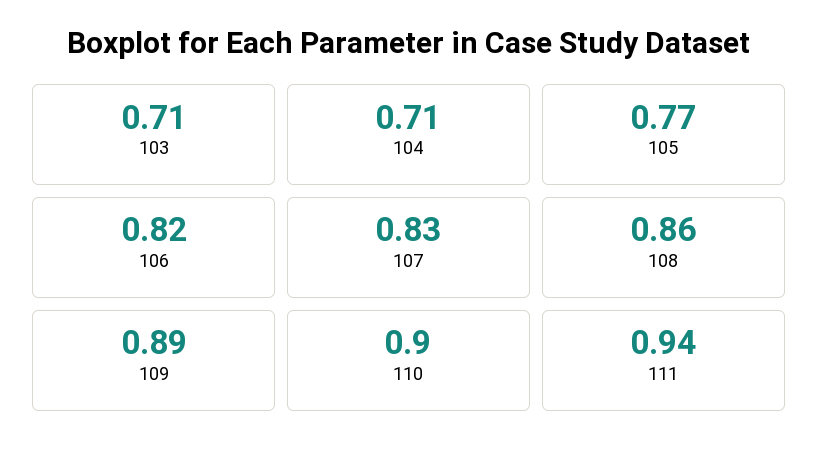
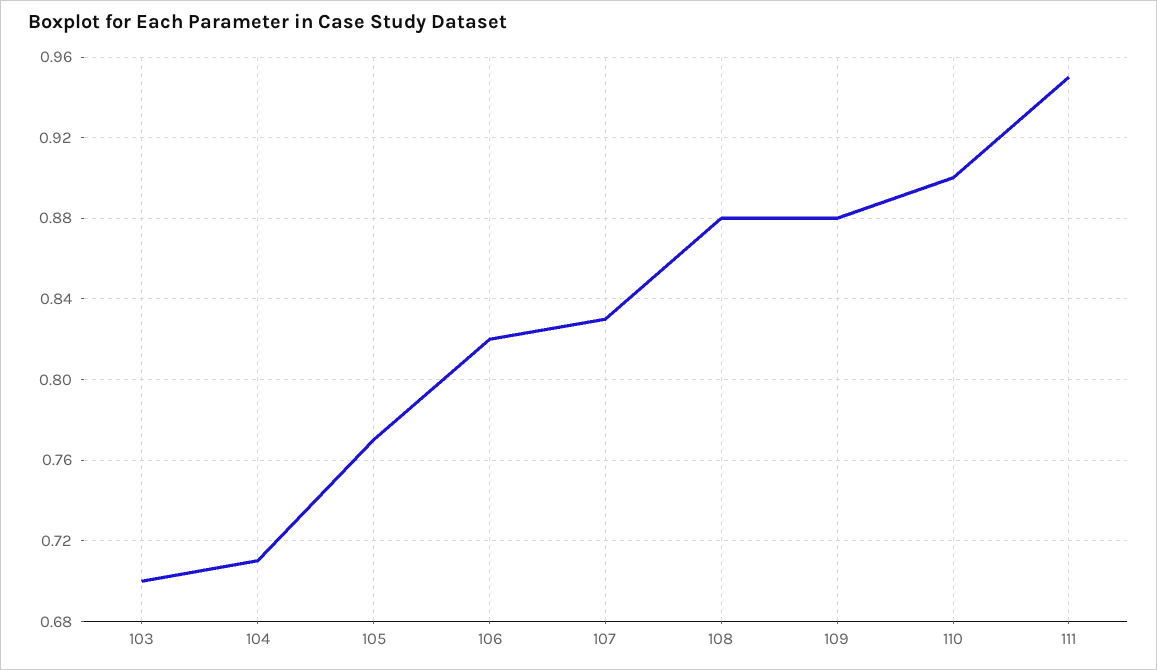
  {
-   "103": 0.71,
+   "103": 0.7,
    "104": 0.71,
    "105": 0.77,
    "106": 0.82,
    "107": 0.83,
-   "108": 0.86,
+   "108": 0.88,
-   "109": 0.89,
+   "109": 0.88,
    "110": 0.9,
-   "111": 0.94
+   "111": 0.95
  }

